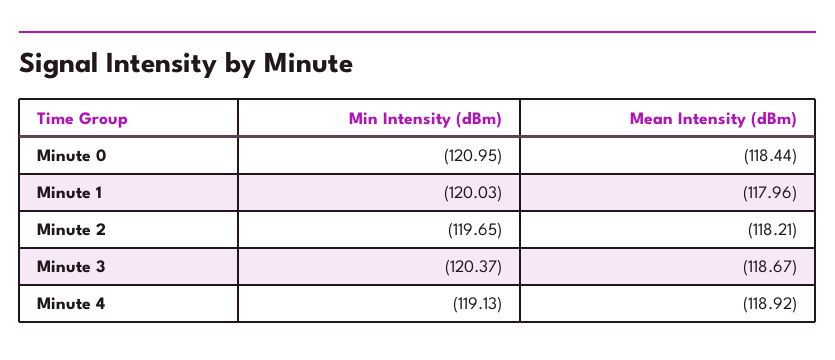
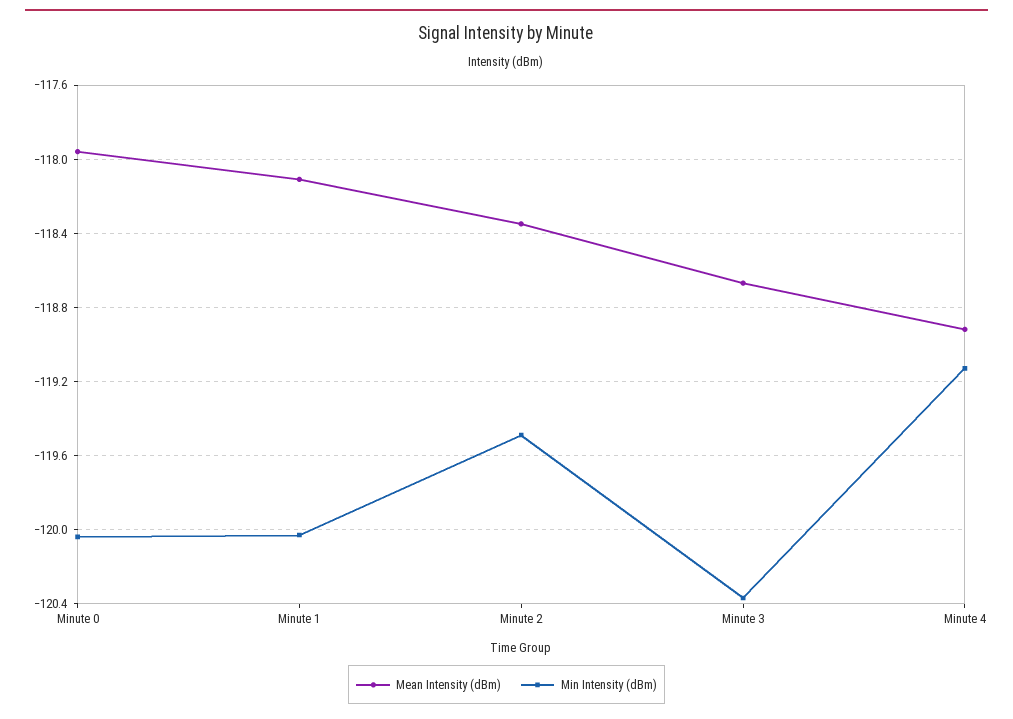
  {
    "Min Intensity (dBm)": {
-     "Minute 0": -120.95,
+     "Minute 0": -120.05,
      "Minute 1": -120.03,
-     "Minute 2": -119.65,
+     "Minute 2": -119.5,
      "Minute 3": -120.37,
      "Minute 4": -119.13
    },
    "Mean Intensity (dBm)": {
-     "Minute 0": -118.44,
+     "Minute 0": -117.95,
-     "Minute 1": -117.96,
+     "Minute 1": -118.1,
-     "Minute 2": -118.21,
+     "Minute 2": -118.35,
      "Minute 3": -118.67,
      "Minute 4": -118.92
    }
  }

